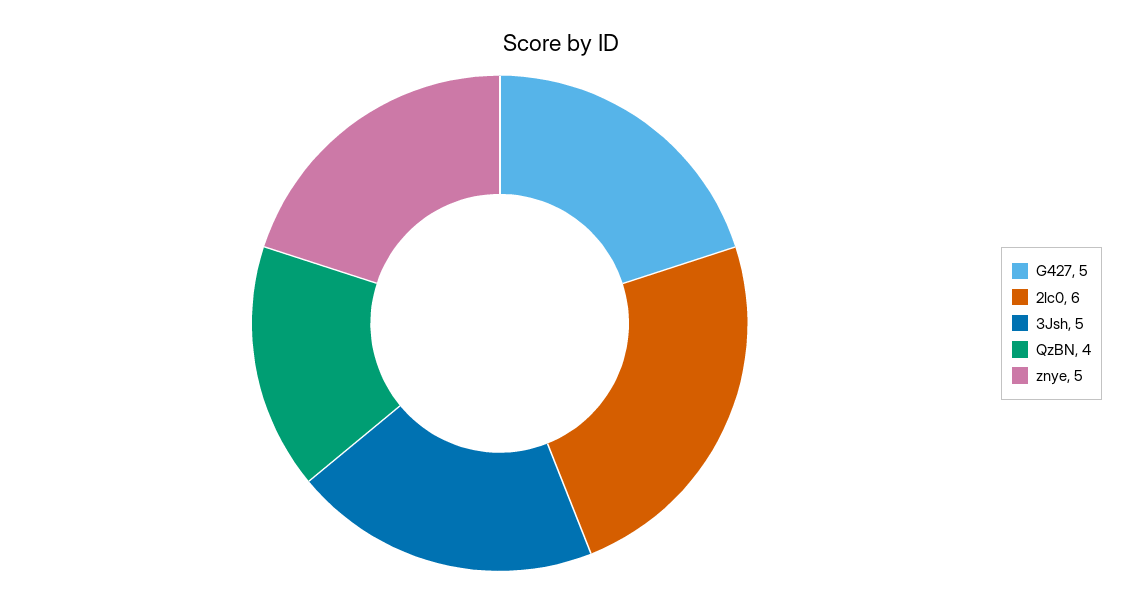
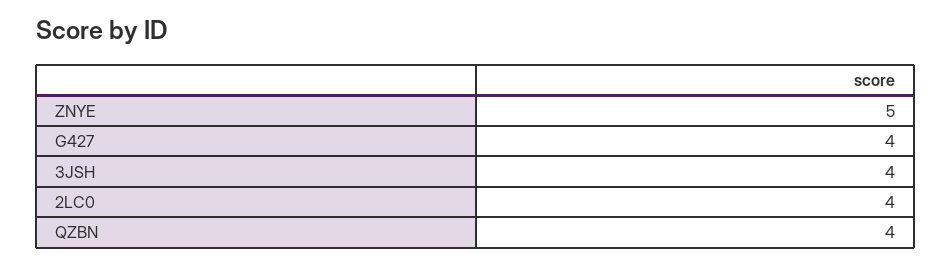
  {
-   "G427": 5,
+   "G427": 4,
-   "2lc0": 6,
+   "2lc0": 4,
-   "3Jsh": 5,
+   "3Jsh": 4,
    "QzBN": 4,
    "znye": 5
  }

